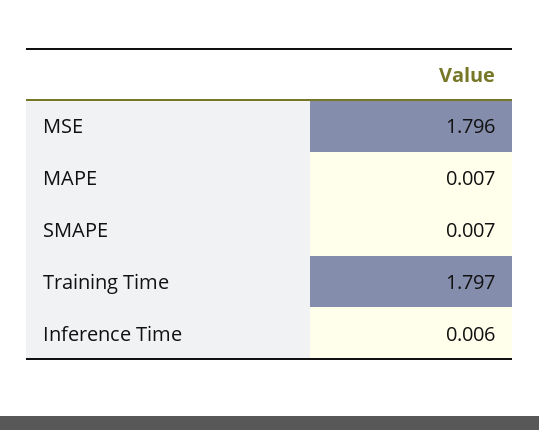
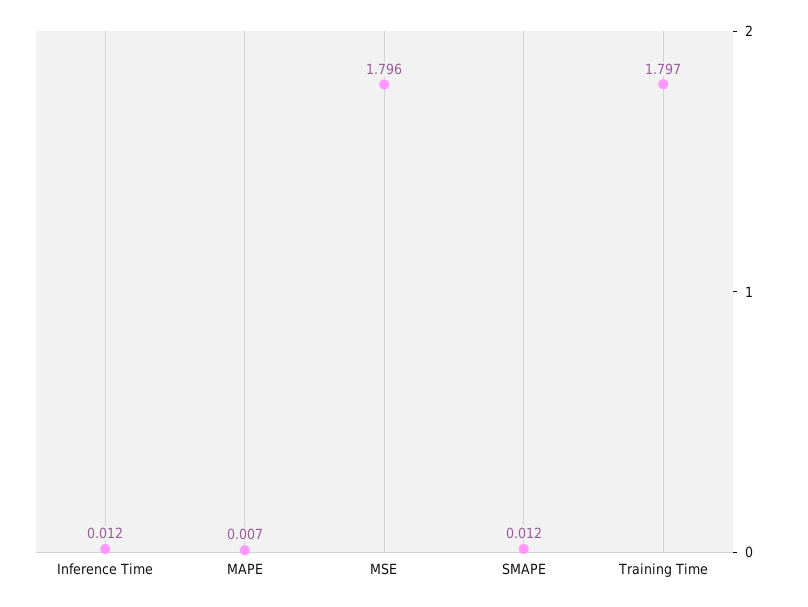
  {
    "MSE": 1.796,
    "MAPE": 0.007,
-   "SMAPE": 0.007,
+   "SMAPE": 0.012,
    "Training Time": 1.797,
-   "Inference Time": 0.006
+   "Inference Time": 0.012
  }

